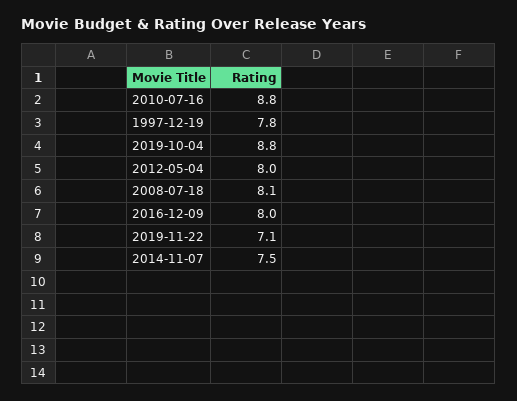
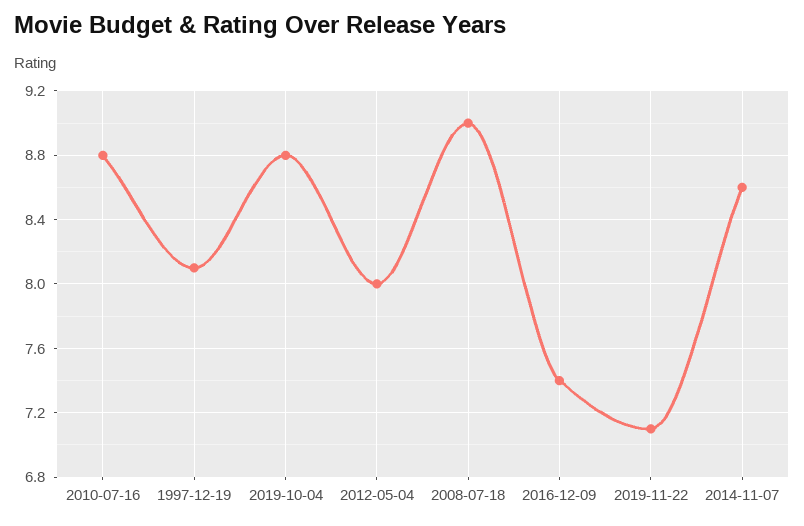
  {
    "2010-07-16": 8.8,
-   "1997-12-19": 7.8,
+   "1997-12-19": 8.1,
    "2019-10-04": 8.8,
    "2012-05-04": 8,
-   "2008-07-18": 8.1,
+   "2008-07-18": 9,
-   "2016-12-09": 8,
+   "2016-12-09": 7.4,
    "2019-11-22": 7.1,
-   "2014-11-07": 7.5
+   "2014-11-07": 8.6
  }

